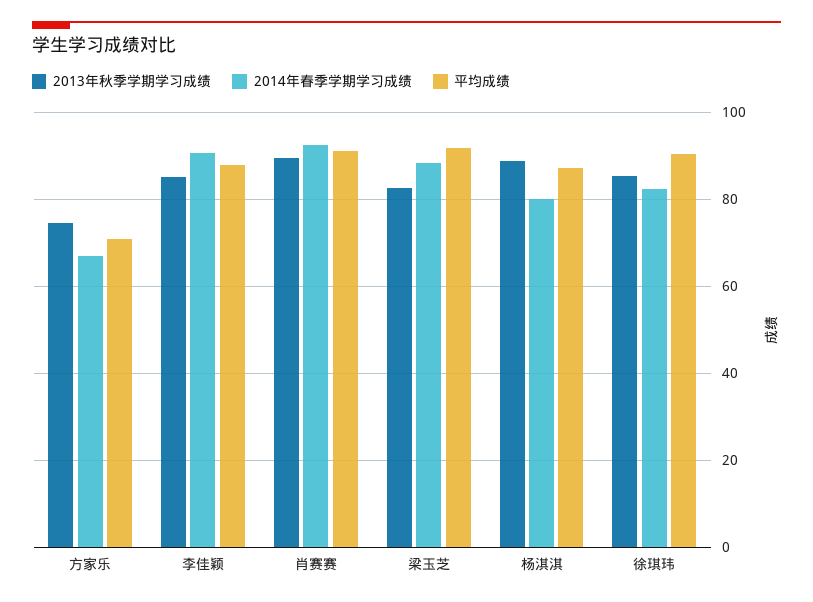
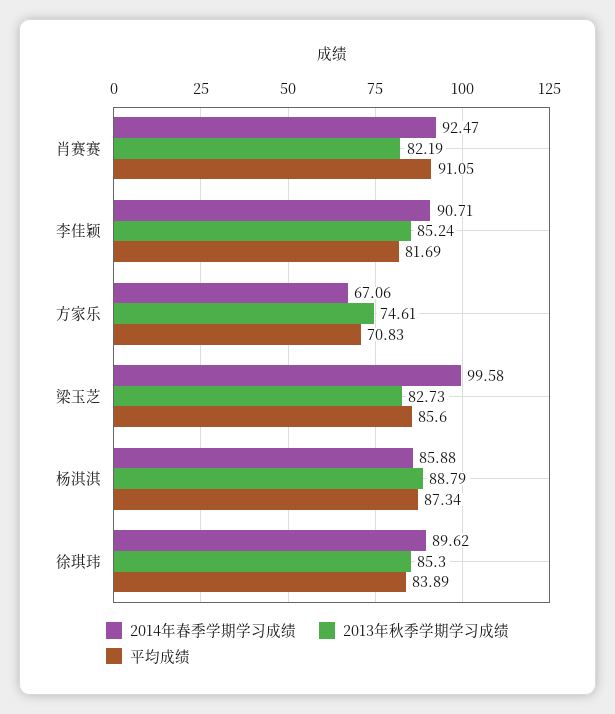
  {
    "2013年秋季学期学习成绩": {
      "方家乐": 74.61,
      "李佳颖": 85.24,
-     "肖赛赛": 90,
+     "肖赛赛": 82.19,
      "梁玉芝": 82.73,
      "杨淇淇": 88.79,
      "徐琪玮": 85.3
    },
    "2014年春季学期学习成绩": {
      "方家乐": 67.06,
      "李佳颖": 90.71,
      "肖赛赛": 92.47,
-     "梁玉芝": 88,
+     "梁玉芝": 99.58,
-     "杨淇淇": 80,
+     "杨淇淇": 85.88,
-     "徐琪玮": 82
+     "徐琪玮": 89.62
    },
    "平均成绩": {
      "方家乐": 70.83,
-     "李佳颖": 88,
+     "李佳颖": 81.69,
      "肖赛赛": 91.05,
-     "梁玉芝": 92,
+     "梁玉芝": 85.6,
      "杨淇淇": 87.34,
-     "徐琪玮": 90
+     "徐琪玮": 83.89
    }
  }

